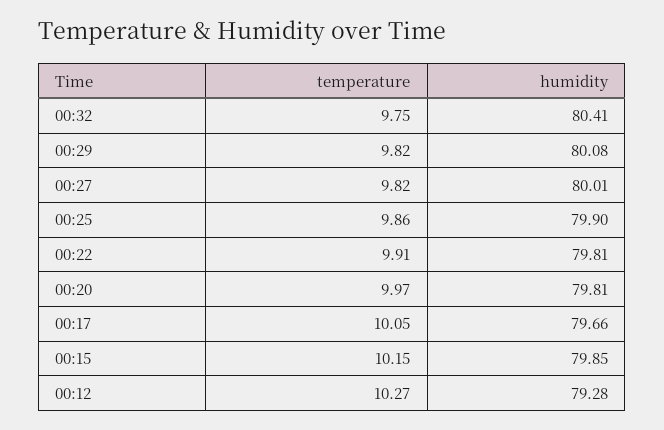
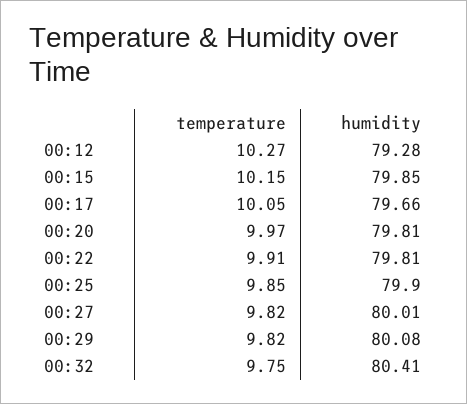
  {
    "temperature": {
      "00:32": 9.75,
      "00:29": 9.82,
      "00:27": 9.82,
-     "00:25": 9.86,
+     "00:25": 9.85,
      "00:22": 9.91,
      "00:20": 9.97,
      "00:17": 10.05,
      "00:15": 10.15,
      "00:12": 10.27
    },
    "humidity": {
      "00:32": 80.41,
      "00:29": 80.08,
      "00:27": 80.01,
      "00:25": 79.9,
      "00:22": 79.81,
      "00:20": 79.81,
      "00:17": 79.66,
      "00:15": 79.85,
      "00:12": 79.28
    }
  }

